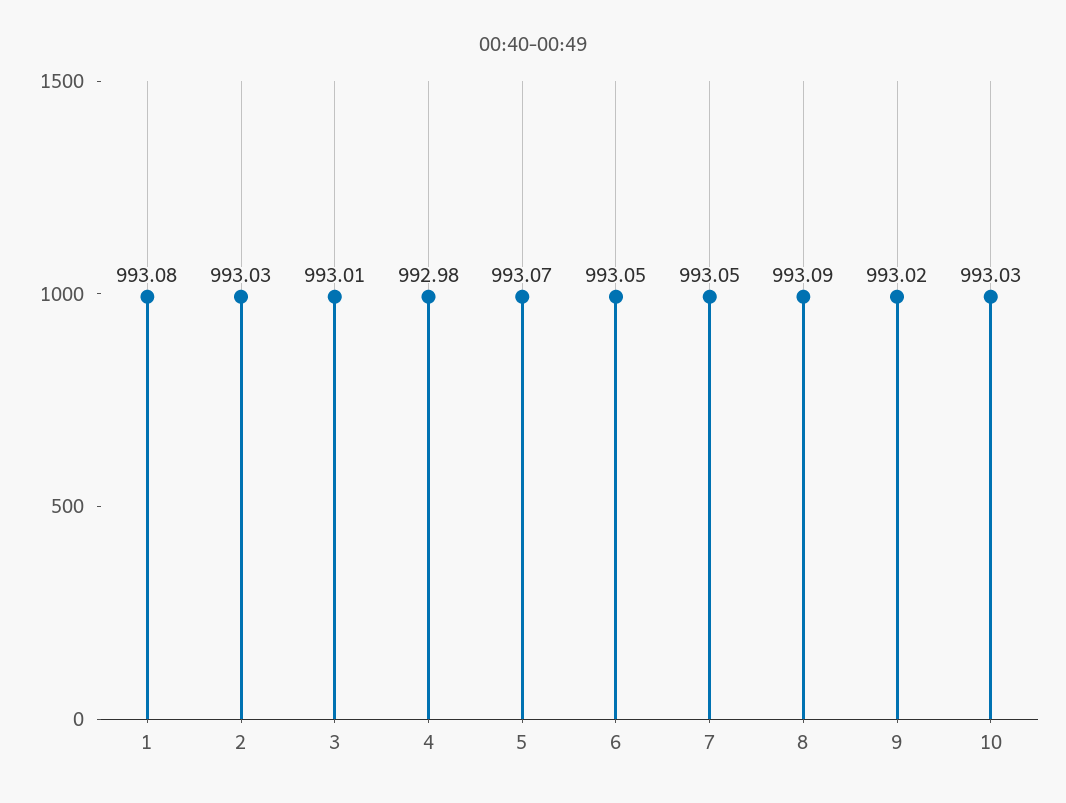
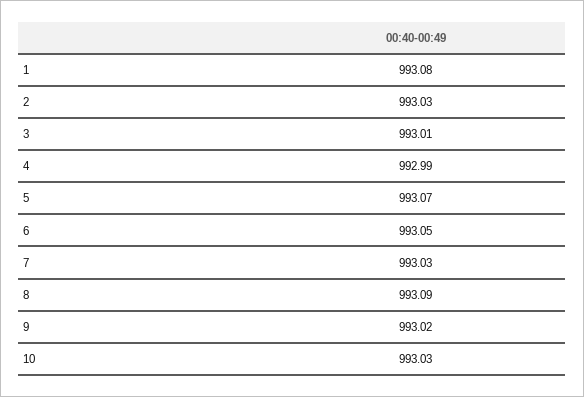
  {
    "1": 993.08,
    "2": 993.03,
    "3": 993.01,
-   "4": 992.98,
+   "4": 992.99,
    "5": 993.07,
    "6": 993.05,
-   "7": 993.05,
+   "7": 993.03,
    "8": 993.09,
    "9": 993.02,
    "10": 993.03
  }

